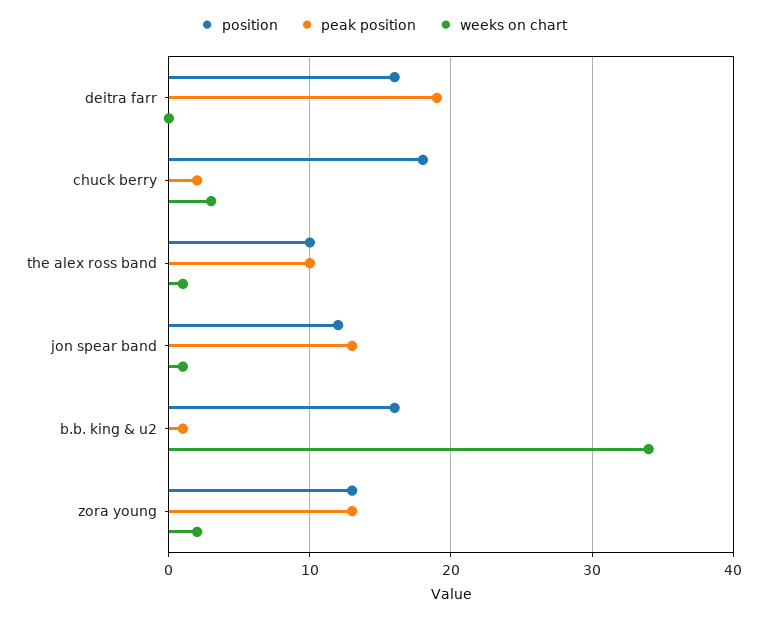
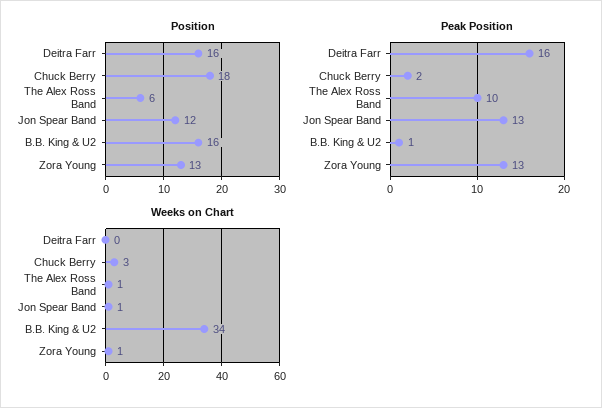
  {
    "position": {
      "deitra farr": 16,
      "chuck berry": 18,
-     "the alex ross band": 10,
+     "the alex ross band": 6,
      "jon spear band": 12,
      "b.b. king & u2": 16,
      "zora young": 13
    },
    "peak position": {
-     "deitra farr": 19,
+     "deitra farr": 16,
      "chuck berry": 2,
      "the alex ross band": 10,
      "jon spear band": 13,
      "b.b. king & u2": 1,
      "zora young": 13
    },
    "weeks on chart": {
      "deitra farr": 0,
      "chuck berry": 3,
      "the alex ross band": 1,
      "jon spear band": 1,
      "b.b. king & u2": 34,
-     "zora young": 2
+     "zora young": 1
    }
  }

